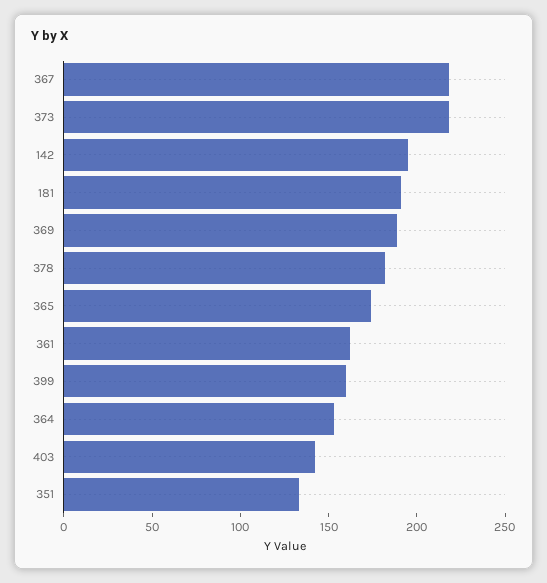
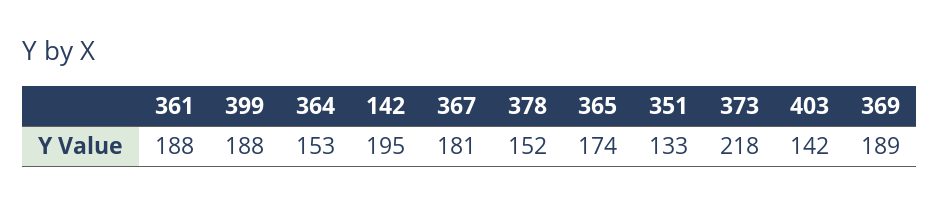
  {
-   "367": 220,
+   "367": 181,
    "373": 218,
    "142": 195,
-   "181": 190,
    "369": 189,
-   "378": 180,
+   "378": 152,
    "365": 174,
-   "361": 160,
+   "361": 188,
-   "399": 160,
+   "399": 188,
    "364": 153,
    "403": 142,
    "351": 133
  }

